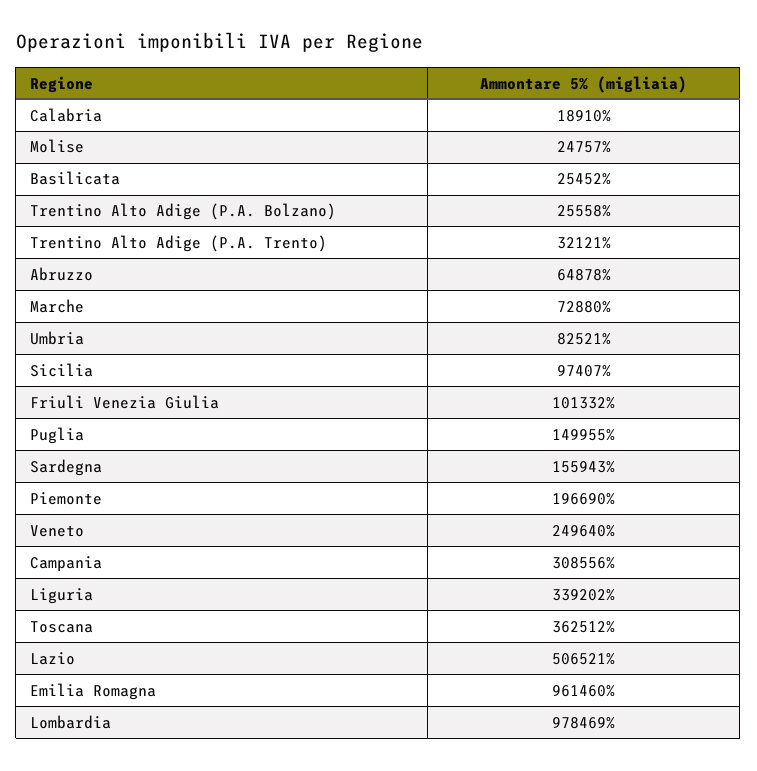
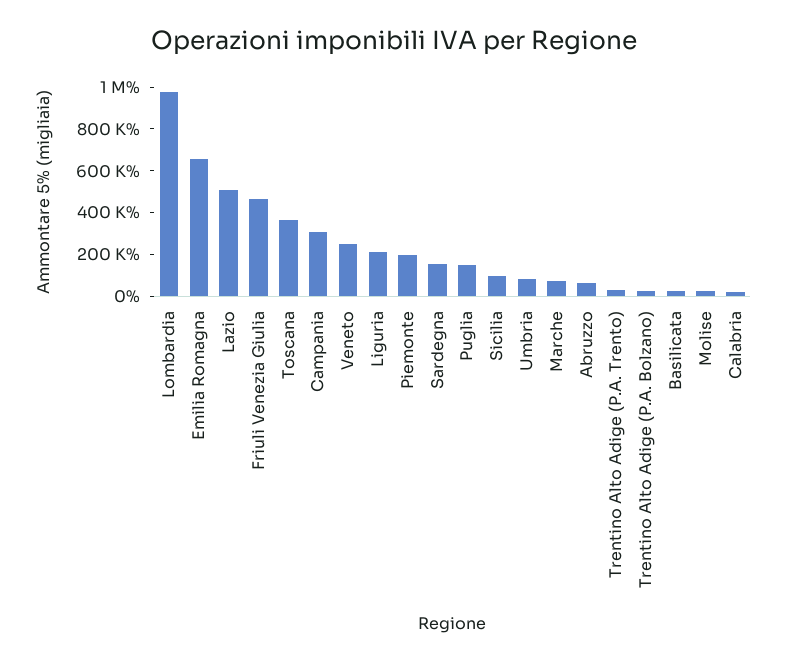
  {
    "Calabria": 18910,
    "Molise": 24757,
    "Basilicata": 25452,
    "Trentino Alto Adige (P.A. Bolzano)": 25558,
    "Trentino Alto Adige (P.A. Trento)": 32121,
    "Abruzzo": 64878,
    "Marche": 72880,
    "Umbria": 82521,
    "Sicilia": 97407,
-   "Friuli Venezia Giulia": 101332,
+   "Friuli Venezia Giulia": 450000,
    "Puglia": 149955,
    "Sardegna": 155943,
    "Piemonte": 196690,
    "Veneto": 249640,
    "Campania": 308556,
-   "Liguria": 339202,
+   "Liguria": 200000,
    "Toscana": 362512,
    "Lazio": 506521,
-   "Emilia Romagna": 961460,
+   "Emilia Romagna": 650000,
    "Lombardia": 978469
  }

